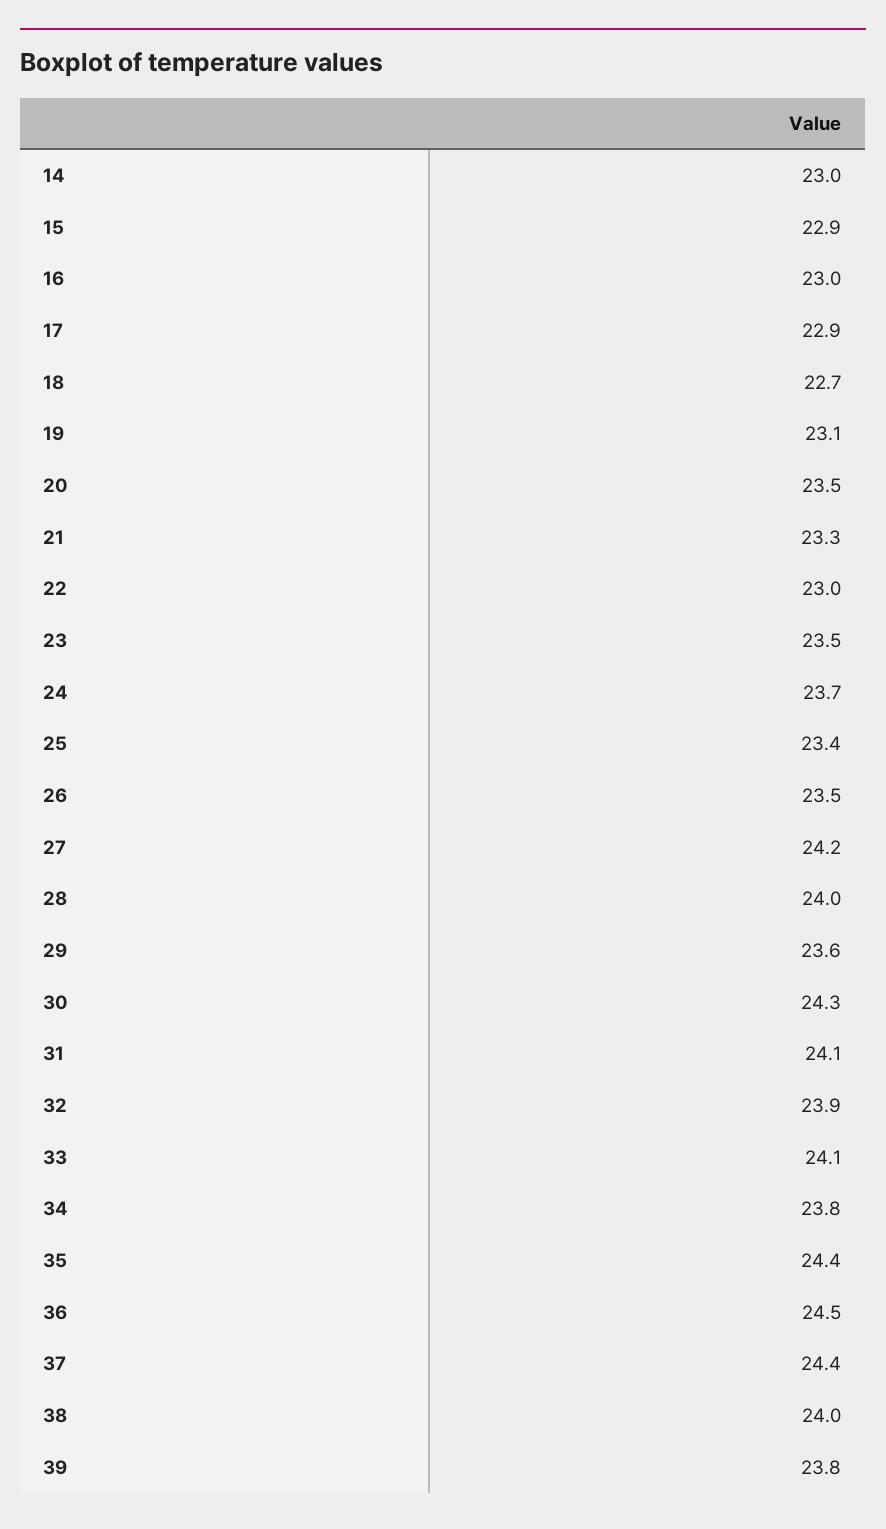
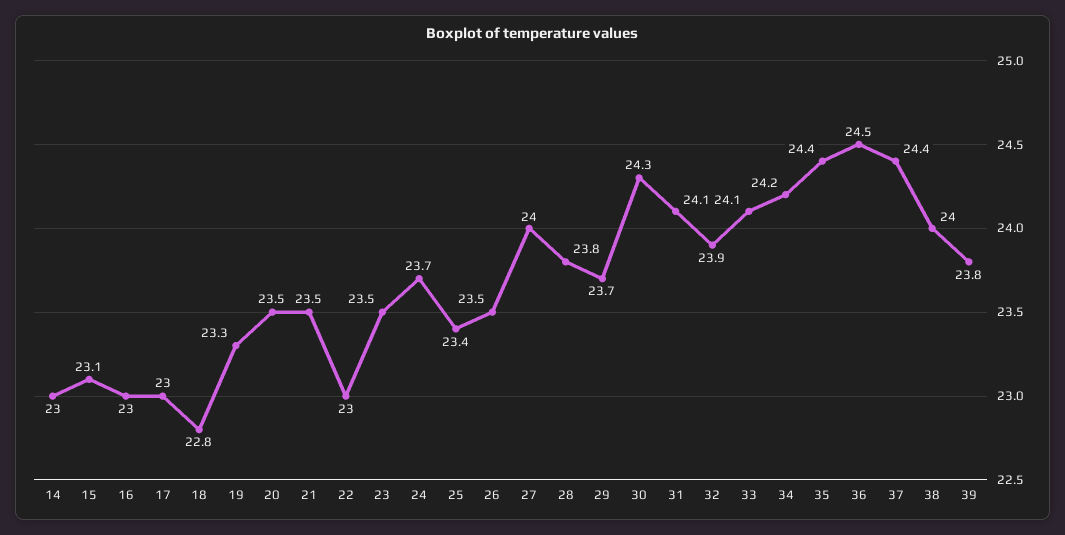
  {
    "14": 23,
-   "15": 22.9,
+   "15": 23.1,
    "16": 23,
-   "17": 22.9,
+   "17": 23,
-   "18": 22.7,
+   "18": 22.8,
-   "19": 23.1,
+   "19": 23.3,
    "20": 23.5,
-   "21": 23.3,
+   "21": 23.5,
    "22": 23,
    "23": 23.5,
    "24": 23.7,
    "25": 23.4,
    "26": 23.5,
-   "27": 24.2,
+   "27": 24,
-   "28": 24,
+   "28": 23.8,
-   "29": 23.6,
+   "29": 23.7,
    "30": 24.3,
    "31": 24.1,
    "32": 23.9,
    "33": 24.1,
-   "34": 23.8,
+   "34": 24.2,
    "35": 24.4,
    "36": 24.5,
    "37": 24.4,
    "38": 24,
    "39": 23.8
  }

